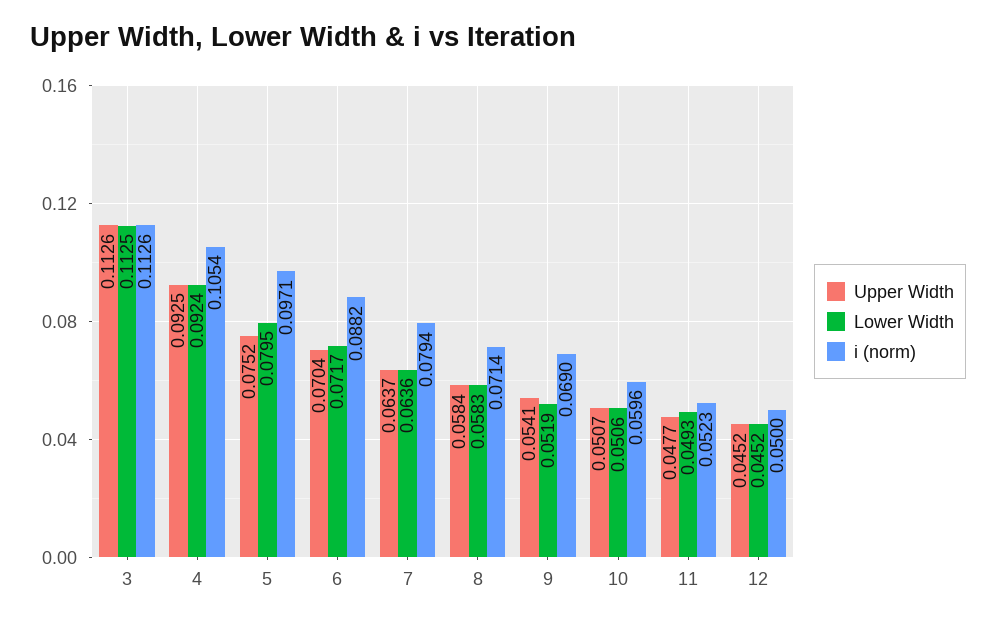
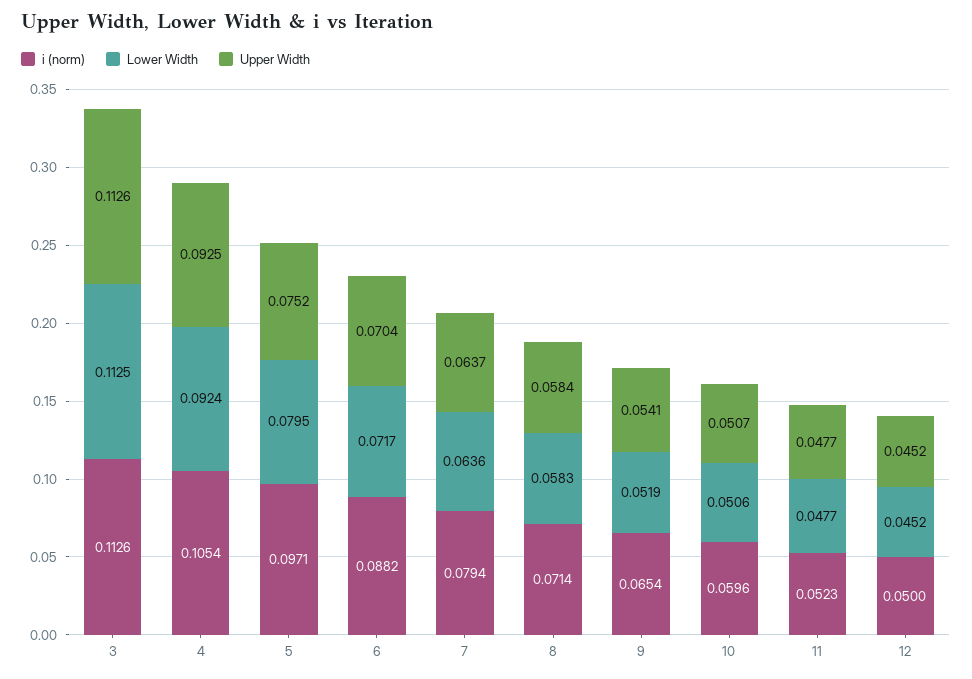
  {
    "Upper Width": {
      "3": 0.1126,
      "4": 0.0925,
      "5": 0.0752,
      "6": 0.0704,
      "7": 0.0637,
      "8": 0.0584,
      "9": 0.0541,
      "10": 0.0507,
      "11": 0.0477,
      "12": 0.0452
    },
    "Lower Width": {
      "3": 0.1125,
      "4": 0.0924,
      "5": 0.0795,
      "6": 0.0717,
      "7": 0.0636,
      "8": 0.0583,
      "9": 0.0519,
      "10": 0.0506,
-     "11": 0.0493,
+     "11": 0.0477,
      "12": 0.0452
    },
    "i (norm)": {
      "3": 0.1126,
      "4": 0.1054,
      "5": 0.0971,
      "6": 0.0882,
      "7": 0.0794,
      "8": 0.0714,
-     "9": 0.069,
+     "9": 0.0654,
      "10": 0.0596,
      "11": 0.0523,
      "12": 0.05
    }
  }

